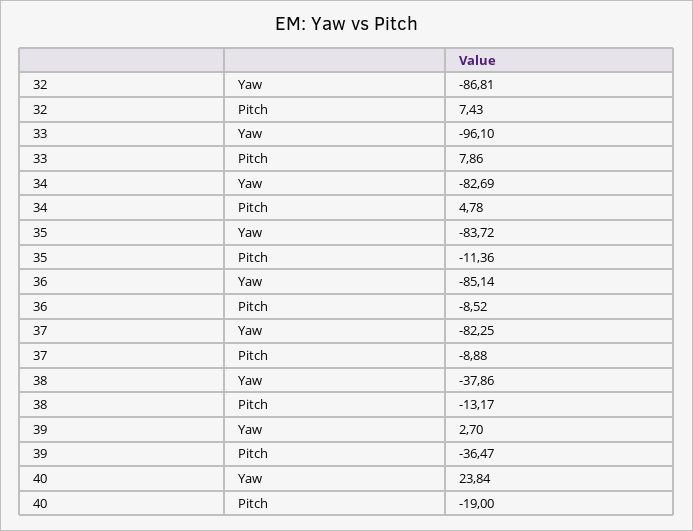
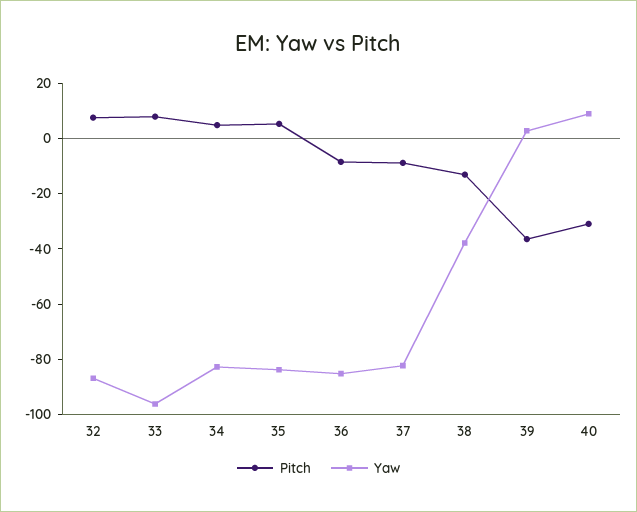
  {
    "Yaw": {
      "32": -86.81,
      "33": -96.1,
      "34": -82.69,
      "35": -83.72,
      "36": -85.14,
      "37": -82.25,
      "38": -37.86,
      "39": 2.7,
-     "40": 23.84
+     "40": 10
    },
    "Pitch": {
      "32": 7.43,
      "33": 7.86,
      "34": 4.78,
-     "35": -11.36,
+     "35": 5,
      "36": -8.52,
      "37": -8.88,
      "38": -13.17,
      "39": -36.47,
-     "40": -19
+     "40": -30
    }
  }

